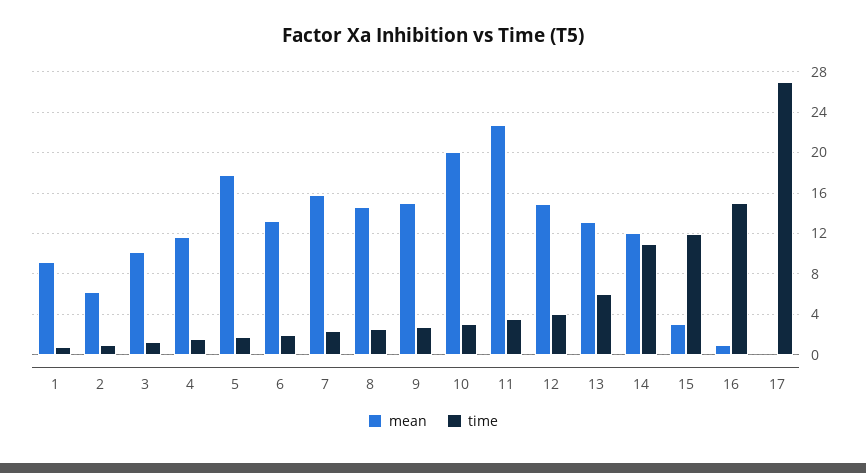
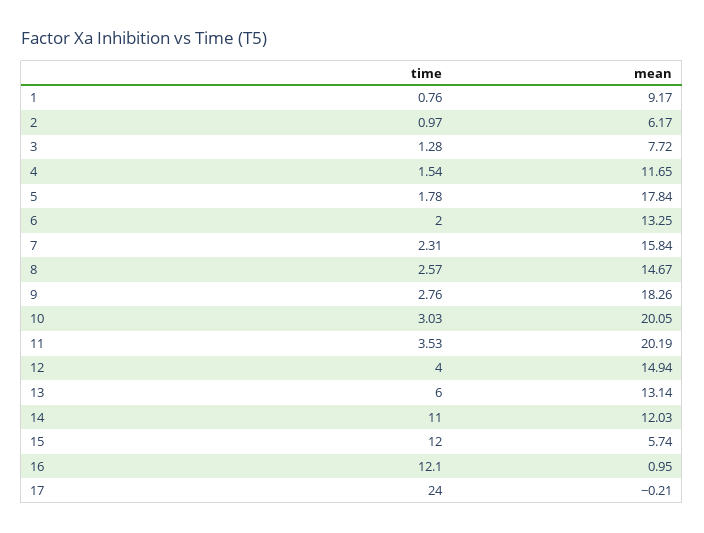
  {
    "mean": {
      "1": 9.17,
      "2": 6.17,
-     "3": 10,
+     "3": 7.72,
      "4": 11.65,
      "5": 17.84,
      "6": 13.25,
      "7": 15.84,
      "8": 14.67,
-     "9": 15,
+     "9": 18.26,
      "10": 20.05,
-     "11": 23,
+     "11": 20.19,
      "12": 14.94,
      "13": 13.14,
      "14": 12.03,
-     "15": 3,
+     "15": 5.74,
      "16": 0.95,
      "17": -0.21
    },
    "time": {
      "1": 0.76,
      "2": 0.97,
      "3": 1.28,
      "4": 1.54,
      "5": 1.78,
      "6": 2,
      "7": 2.31,
      "8": 2.57,
      "9": 2.76,
      "10": 3.03,
      "11": 3.53,
      "12": 4,
      "13": 6,
      "14": 11,
      "15": 12,
-     "16": 15,
+     "16": 12.1,
-     "17": 27
+     "17": 24
    }
  }

